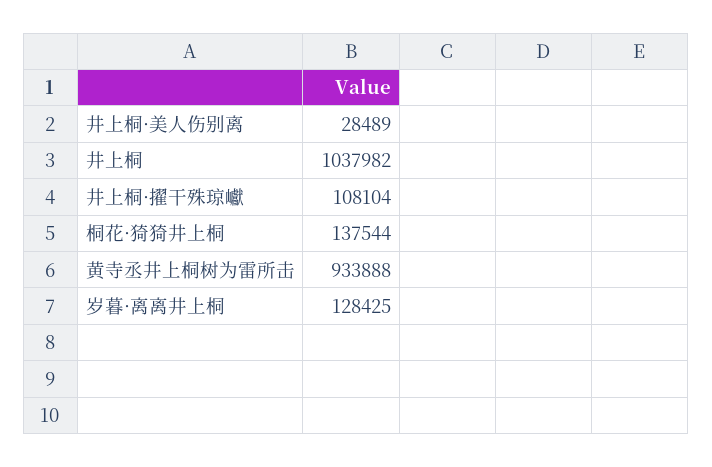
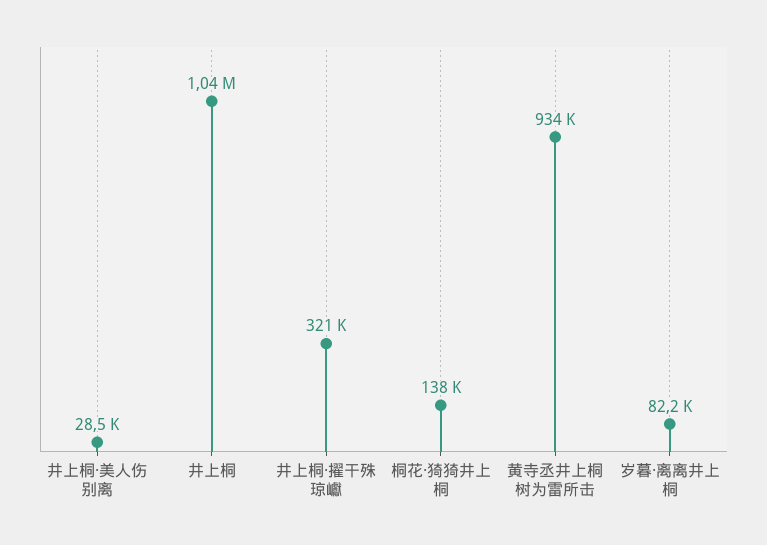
  {
    "井上桐·美人伤别离": 28489,
    "井上桐": 1037982,
-   "井上桐·擢干殊琼巘": 108104,
+   "井上桐·擢干殊琼巘": 321000,
    "桐花·猗猗井上桐": 137544,
    "黄寺丞井上桐树为雷所击": 933888,
-   "岁暮·离离井上桐": 128425
+   "岁暮·离离井上桐": 82200
  }

